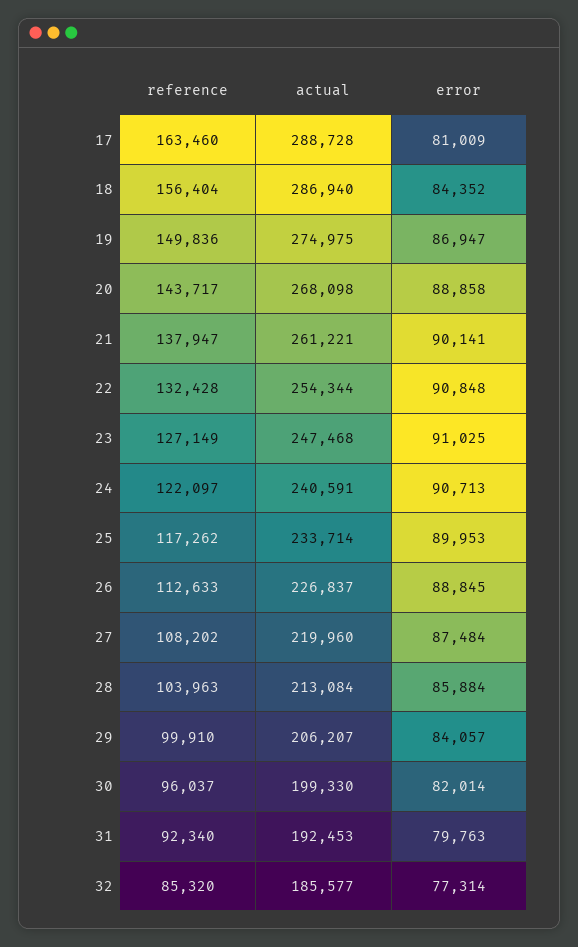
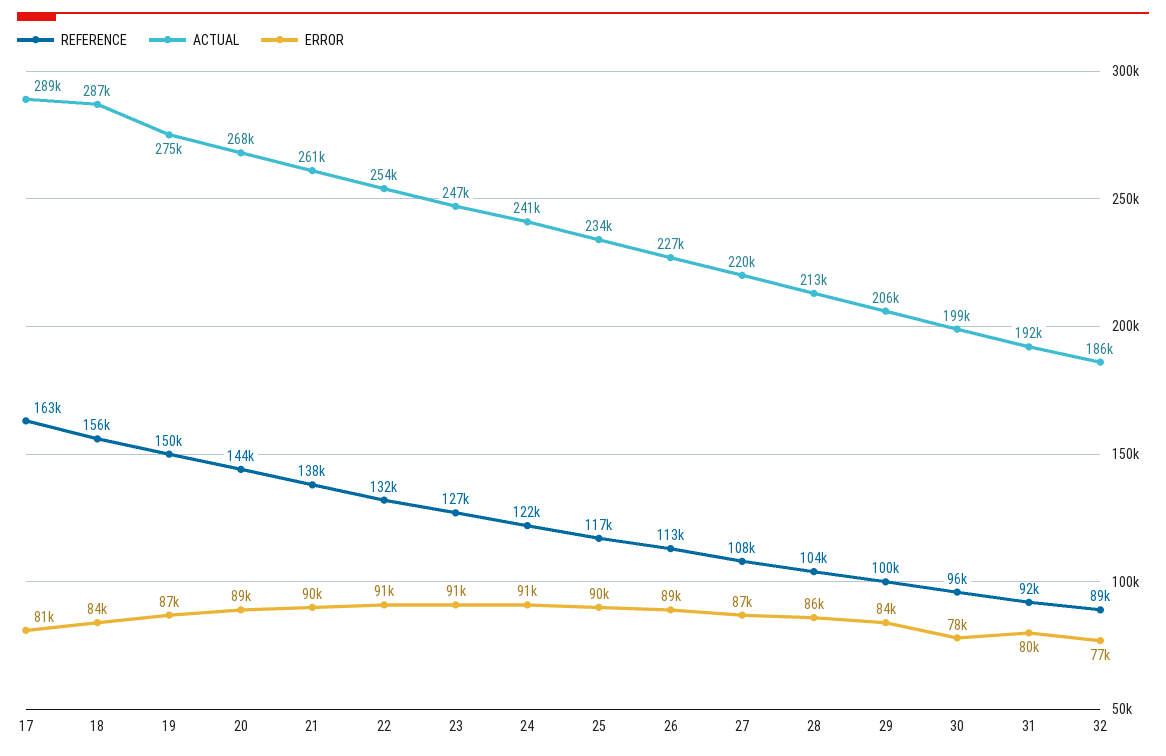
  {
    "reference": {
      "17": 163460,
      "18": 156404,
      "19": 149836,
      "20": 143717,
      "21": 137947,
      "22": 132428,
      "23": 127149,
      "24": 122097,
      "25": 117262,
      "26": 112633,
      "27": 108202,
      "28": 103963,
      "29": 99910,
      "30": 96037,
      "31": 92340,
-     "32": 85320
+     "32": 89000
    },
    "actual": {
      "17": 288728,
      "18": 286940,
      "19": 274975,
      "20": 268098,
      "21": 261221,
      "22": 254344,
      "23": 247468,
      "24": 240591,
      "25": 233714,
      "26": 226837,
      "27": 219960,
      "28": 213084,
      "29": 206207,
      "30": 199330,
      "31": 192453,
      "32": 185577
    },
    "error": {
      "17": 81009,
      "18": 84352,
      "19": 86947,
      "20": 88858,
      "21": 90141,
      "22": 90848,
      "23": 91025,
      "24": 90713,
      "25": 89953,
      "26": 88845,
      "27": 87484,
      "28": 85884,
      "29": 84057,
-     "30": 82014,
+     "30": 78000,
      "31": 79763,
      "32": 77314
    }
  }

